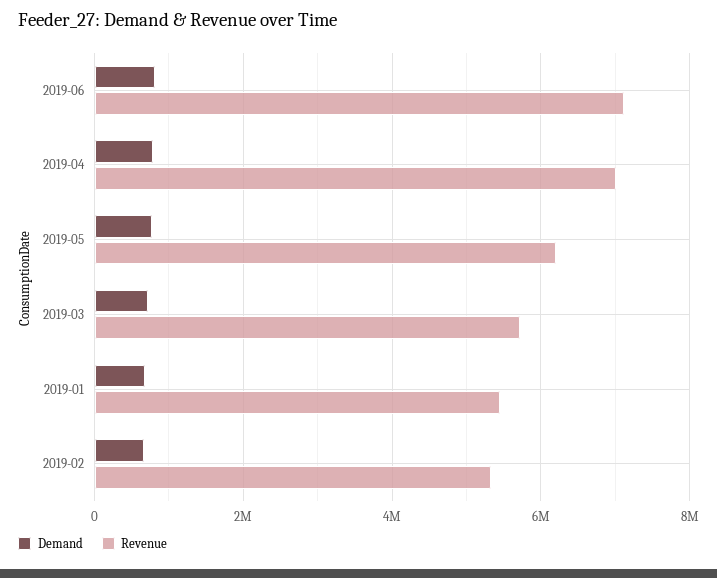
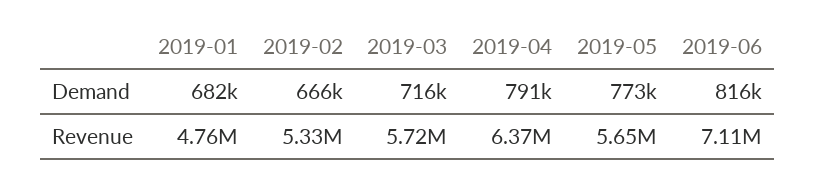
  {
    "Demand": {
      "2019-06": 816000,
      "2019-04": 791000,
      "2019-05": 773000,
      "2019-03": 716000,
      "2019-01": 682000,
      "2019-02": 666000
    },
    "Revenue": {
      "2019-06": 7110000,
-     "2019-04": 7000000,
+     "2019-04": 6370000,
-     "2019-05": 6200000,
+     "2019-05": 5650000,
      "2019-03": 5720000,
-     "2019-01": 5400000,
+     "2019-01": 4760000,
      "2019-02": 5330000
    }
  }

